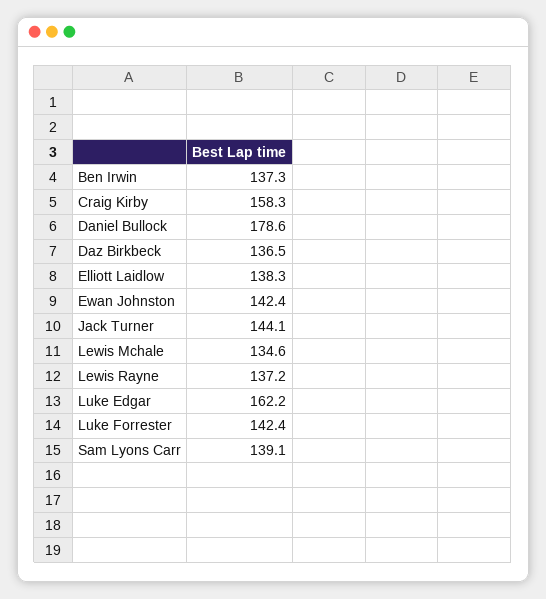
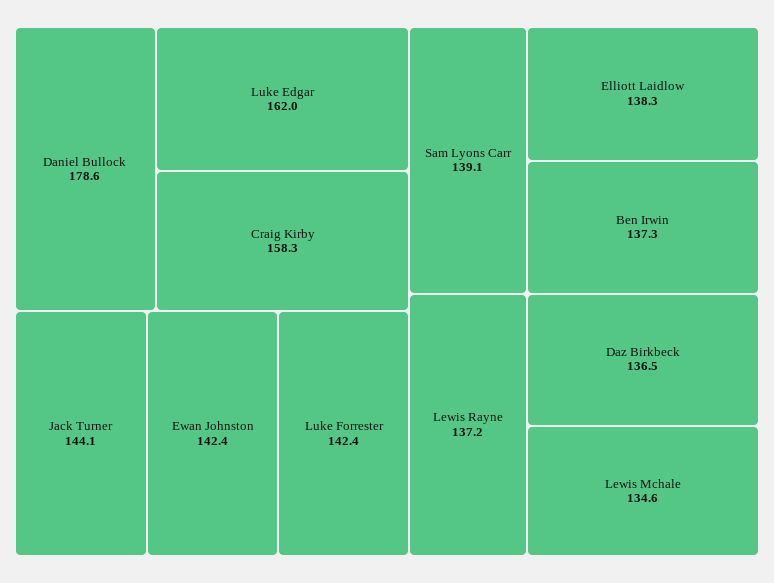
  {
    "Ben Irwin": 137.3,
    "Craig Kirby": 158.3,
    "Daniel Bullock": 178.6,
    "Daz Birkbeck": 136.5,
    "Elliott Laidlow": 138.3,
    "Ewan Johnston": 142.4,
    "Jack Turner": 144.1,
    "Lewis Mchale": 134.6,
    "Lewis Rayne": 137.2,
-   "Luke Edgar": 162.2,
+   "Luke Edgar": 162,
    "Luke Forrester": 142.4,
    "Sam Lyons Carr": 139.1
  }

